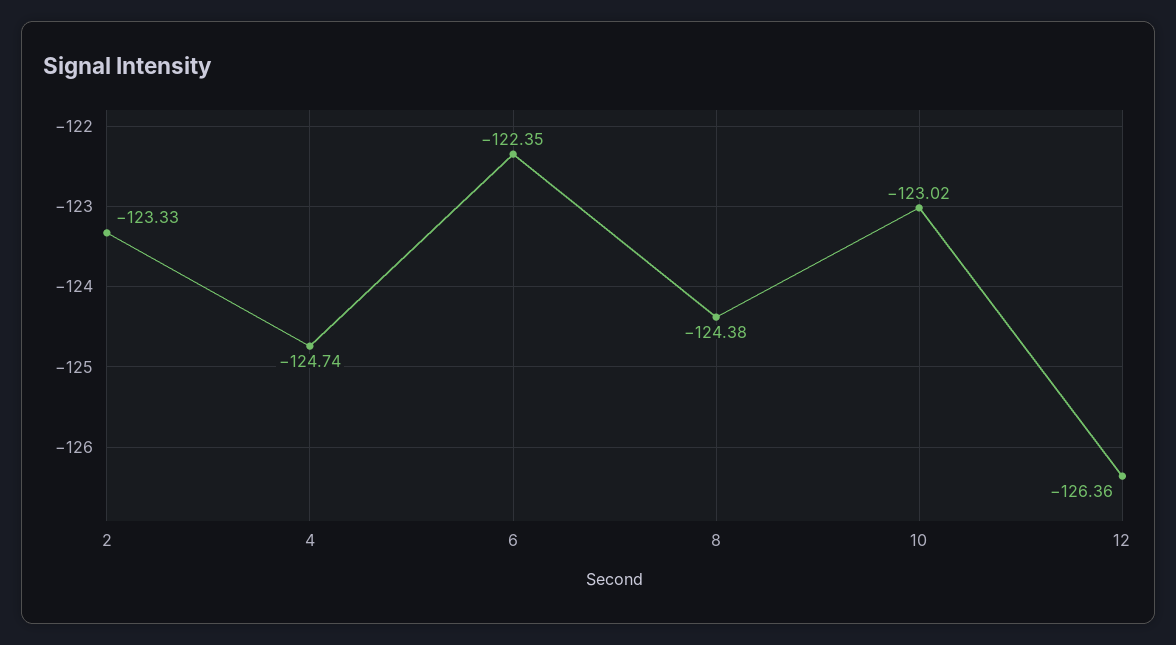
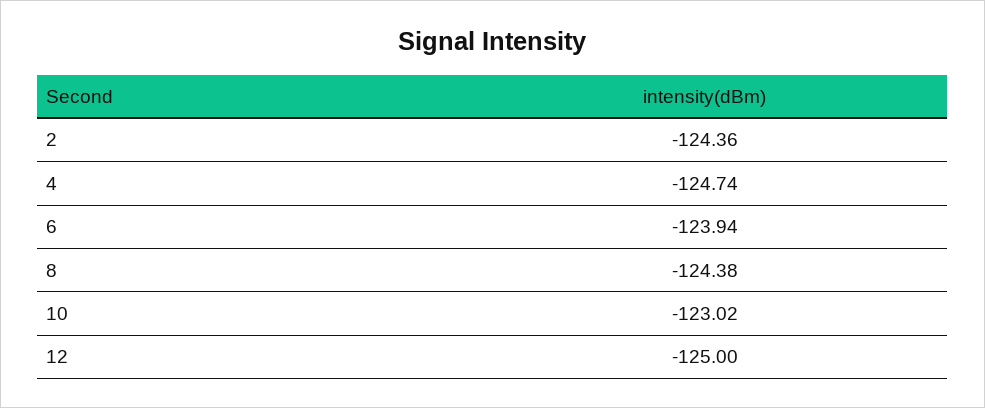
  {
-   "2": -123.33,
+   "2": -124.36,
    "4": -124.74,
-   "6": -122.35,
+   "6": -123.94,
    "8": -124.38,
    "10": -123.02,
-   "12": -126.36
+   "12": -125
  }

